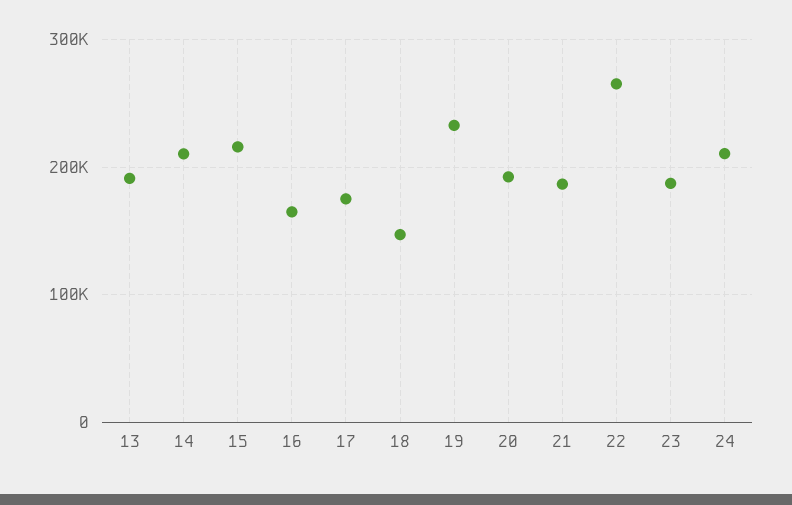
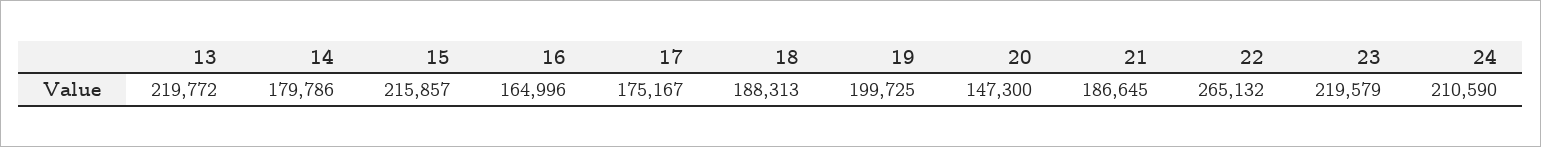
  {
-   "13": 190000,
+   "13": 219772,
-   "14": 210000,
+   "14": 179786,
    "15": 215857,
    "16": 164996,
    "17": 175167,
-   "18": 150000,
+   "18": 188313,
-   "19": 230000,
+   "19": 199725,
-   "20": 190000,
+   "20": 147300,
    "21": 186645,
    "22": 265132,
-   "23": 190000,
+   "23": 219579,
    "24": 210590
  }

